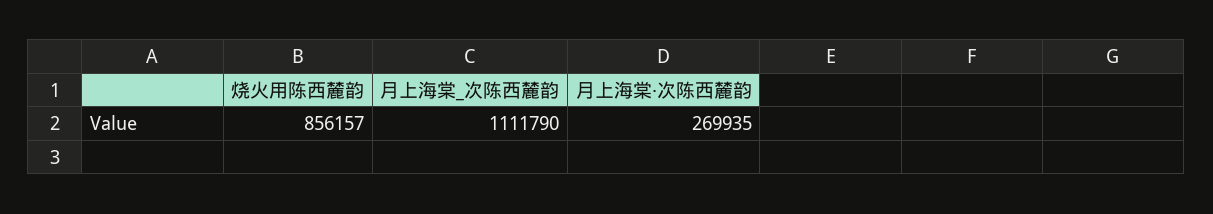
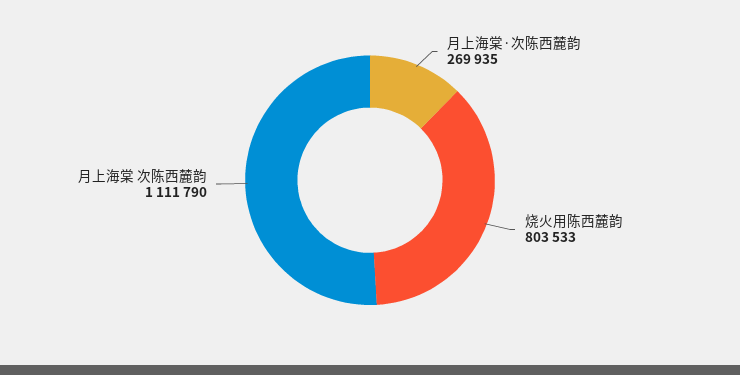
  {
-   "烧火用陈西麓韵": 856157,
+   "烧火用陈西麓韵": 803533,
    "月上海棠_次陈西麓韵": 1111790,
    "月上海棠·次陈西麓韵": 269935
  }

